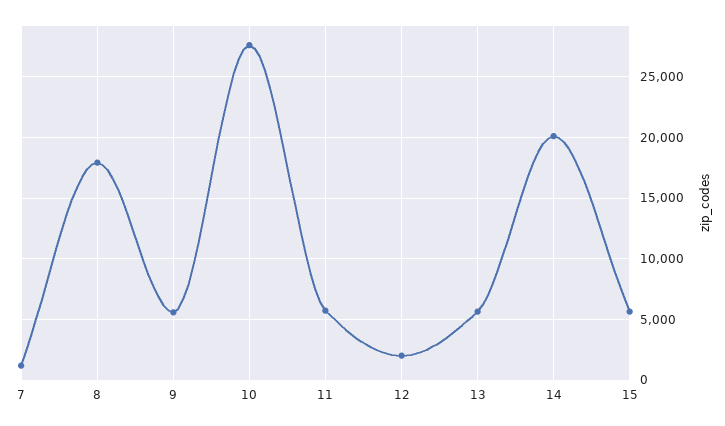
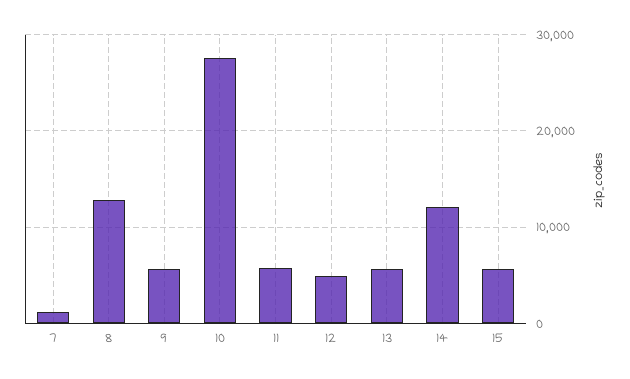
  {
    "7": 1000,
-   "8": 18000,
+   "8": 13000,
    "9": 5500,
    "10": 27500,
    "11": 6000,
-   "12": 2000,
+   "12": 5000,
    "13": 5500,
-   "14": 20000,
+   "14": 12000,
    "15": 5500
  }

